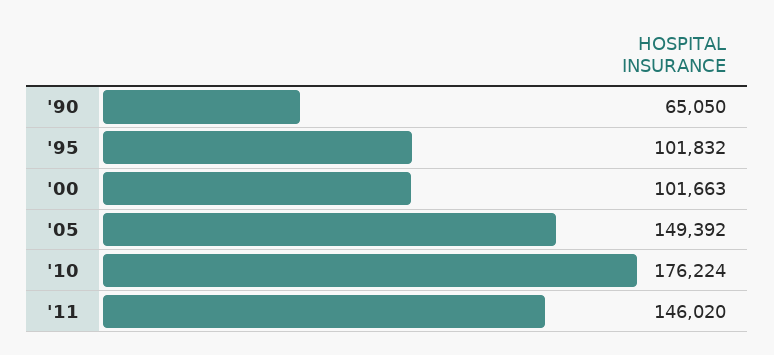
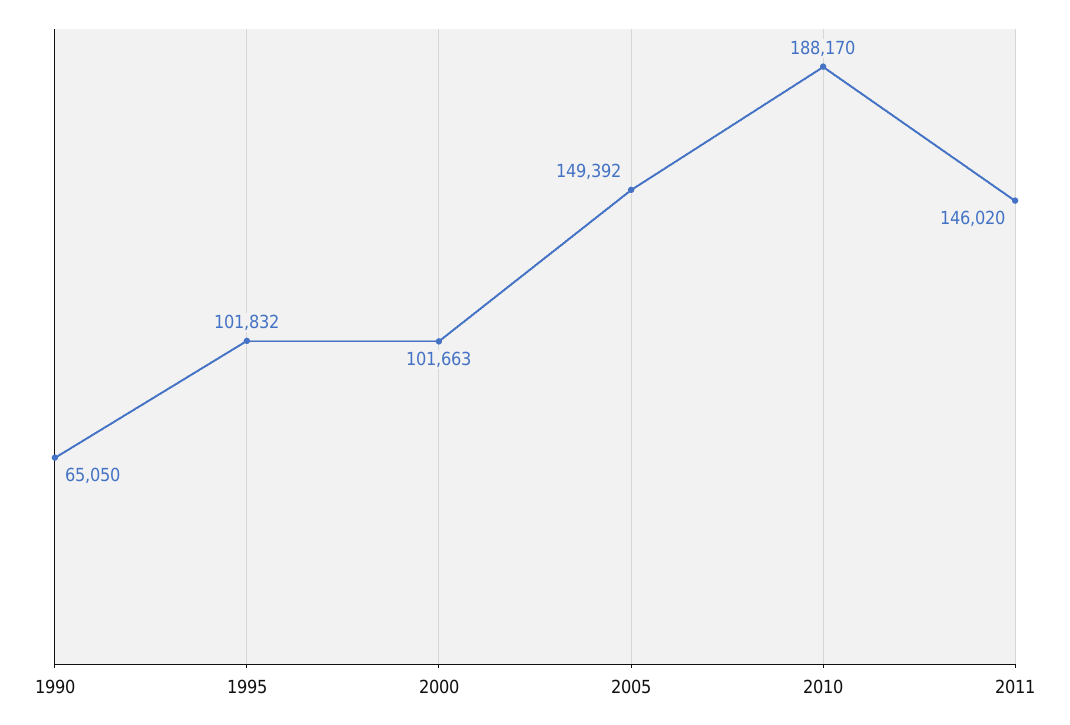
  {
    "'90": 65050,
    "'95": 101832,
    "'00": 101663,
    "'05": 149392,
-   "'10": 176224,
+   "'10": 188170,
    "'11": 146020
  }

